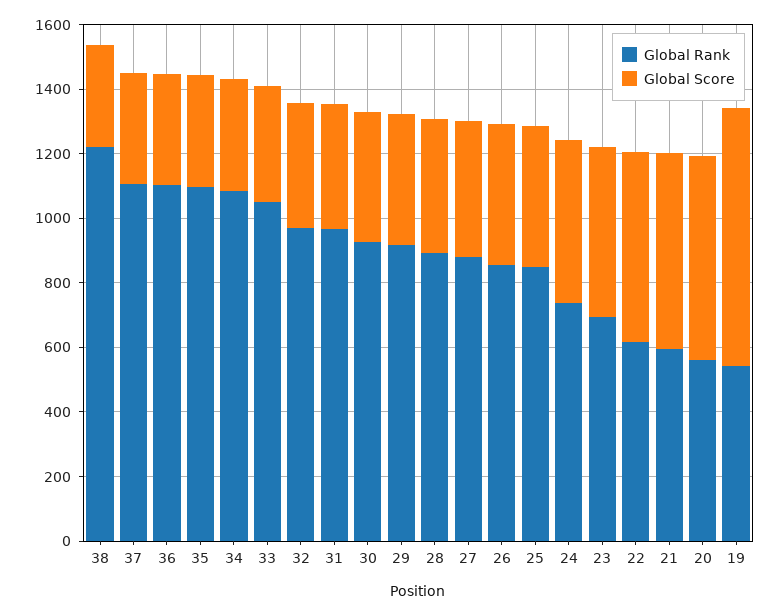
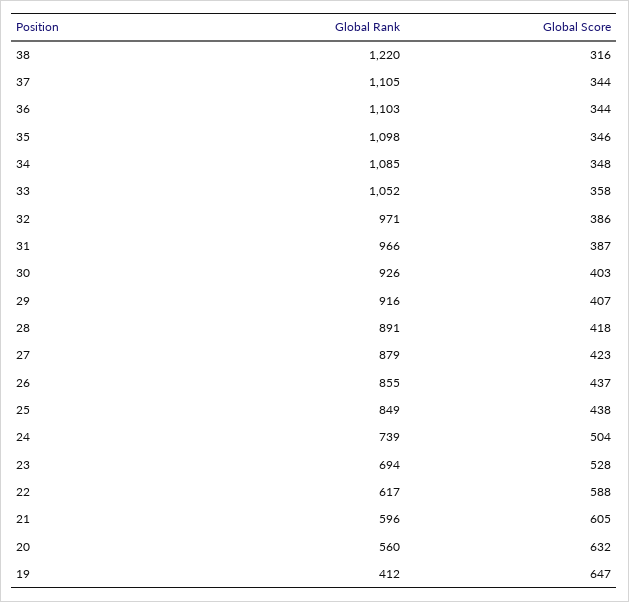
  {
    "Global Rank": {
      "38": 1220,
      "37": 1105,
      "36": 1103,
      "35": 1098,
      "34": 1085,
      "33": 1052,
      "32": 971,
      "31": 966,
      "30": 926,
      "29": 916,
      "28": 891,
      "27": 879,
      "26": 855,
      "25": 849,
      "24": 739,
      "23": 694,
      "22": 617,
      "21": 596,
      "20": 560,
-     "19": 550
+     "19": 412
    },
    "Global Score": {
      "38": 316,
      "37": 344,
      "36": 344,
      "35": 346,
      "34": 348,
      "33": 358,
      "32": 386,
      "31": 387,
      "30": 403,
      "29": 407,
      "28": 418,
      "27": 423,
      "26": 437,
      "25": 438,
      "24": 504,
      "23": 528,
      "22": 588,
      "21": 605,
      "20": 632,
-     "19": 800
+     "19": 647
    }
  }

